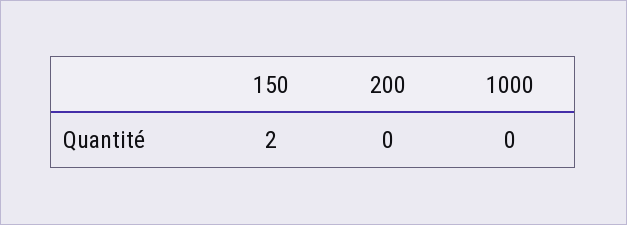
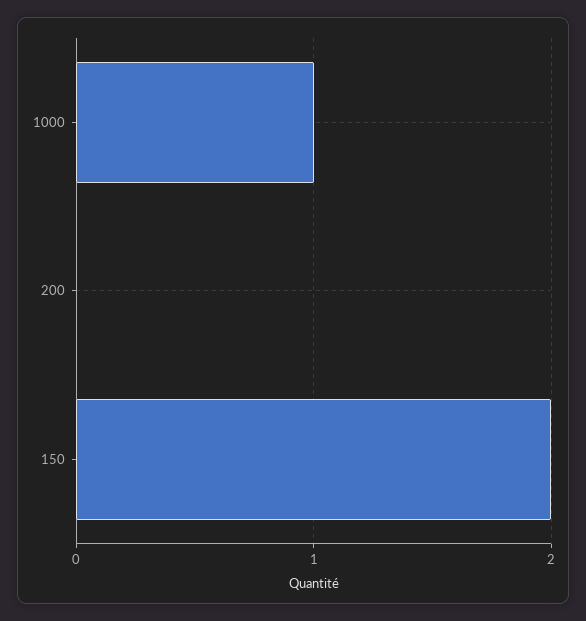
  {
    "150": 2,
    "200": 0,
-   "1000": 0
+   "1000": 1
  }

